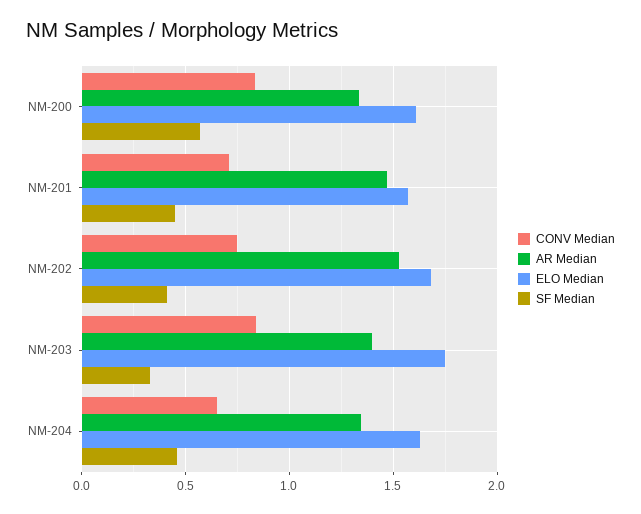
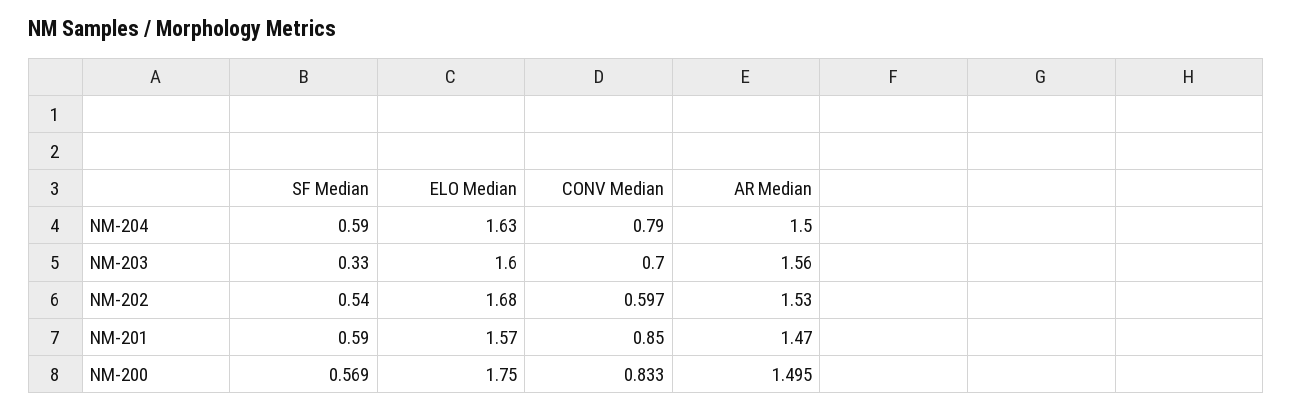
  {
    "CONV Median": {
      "NM-200": 0.833,
-     "NM-201": 0.7,
+     "NM-201": 0.85,
-     "NM-202": 0.75,
+     "NM-202": 0.597,
-     "NM-203": 0.85,
+     "NM-203": 0.7,
-     "NM-204": 0.65
+     "NM-204": 0.79
    },
    "AR Median": {
-     "NM-200": 1.35,
+     "NM-200": 1.495,
      "NM-201": 1.47,
      "NM-202": 1.53,
-     "NM-203": 1.4,
+     "NM-203": 1.56,
-     "NM-204": 1.35
+     "NM-204": 1.5
    },
    "ELO Median": {
-     "NM-200": 1.6,
+     "NM-200": 1.75,
      "NM-201": 1.57,
      "NM-202": 1.68,
-     "NM-203": 1.75,
+     "NM-203": 1.6,
      "NM-204": 1.63
    },
    "SF Median": {
      "NM-200": 0.569,
-     "NM-201": 0.45,
+     "NM-201": 0.59,
-     "NM-202": 0.4,
+     "NM-202": 0.54,
      "NM-203": 0.33,
-     "NM-204": 0.45
+     "NM-204": 0.59
    }
  }

